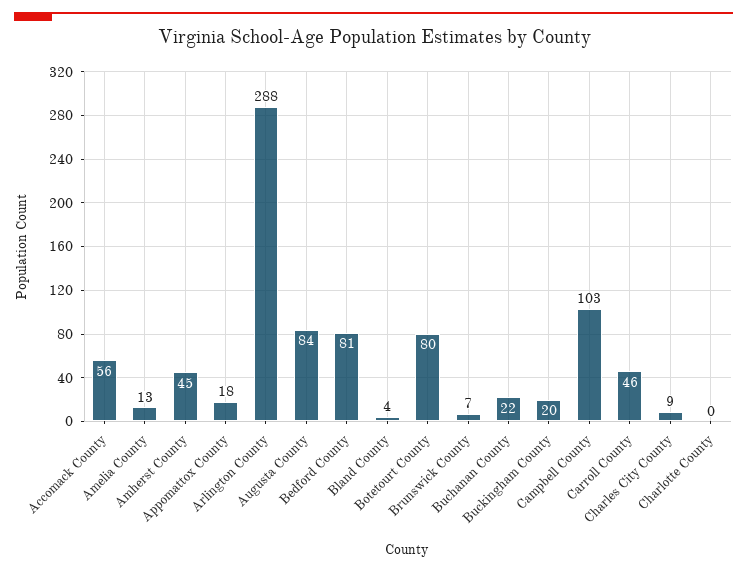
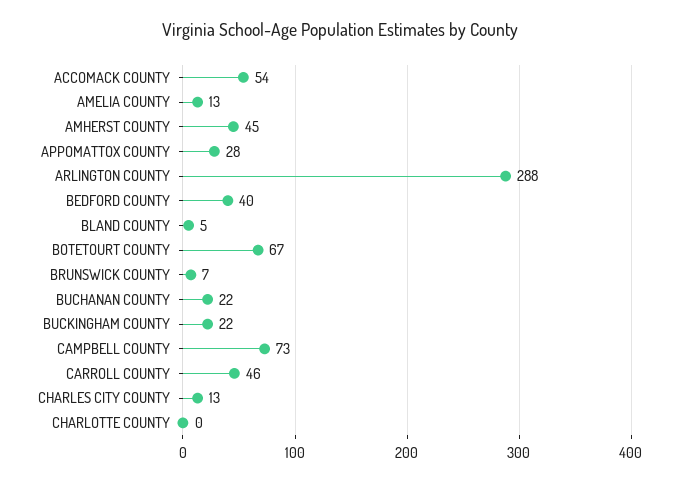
  {
-   "Accomack County": 56,
+   "Accomack County": 54,
    "Amelia County": 13,
    "Amherst County": 45,
-   "Appomattox County": 18,
+   "Appomattox County": 28,
    "Arlington County": 288,
-   "Augusta County": 84,
-   "Bedford County": 81,
+   "Bedford County": 40,
-   "Bland County": 4,
+   "Bland County": 5,
-   "Botetourt County": 80,
+   "Botetourt County": 67,
    "Brunswick County": 7,
    "Buchanan County": 22,
-   "Buckingham County": 20,
+   "Buckingham County": 22,
-   "Campbell County": 103,
+   "Campbell County": 73,
    "Carroll County": 46,
-   "Charles City County": 9,
+   "Charles City County": 13,
    "Charlotte County": 0
  }

